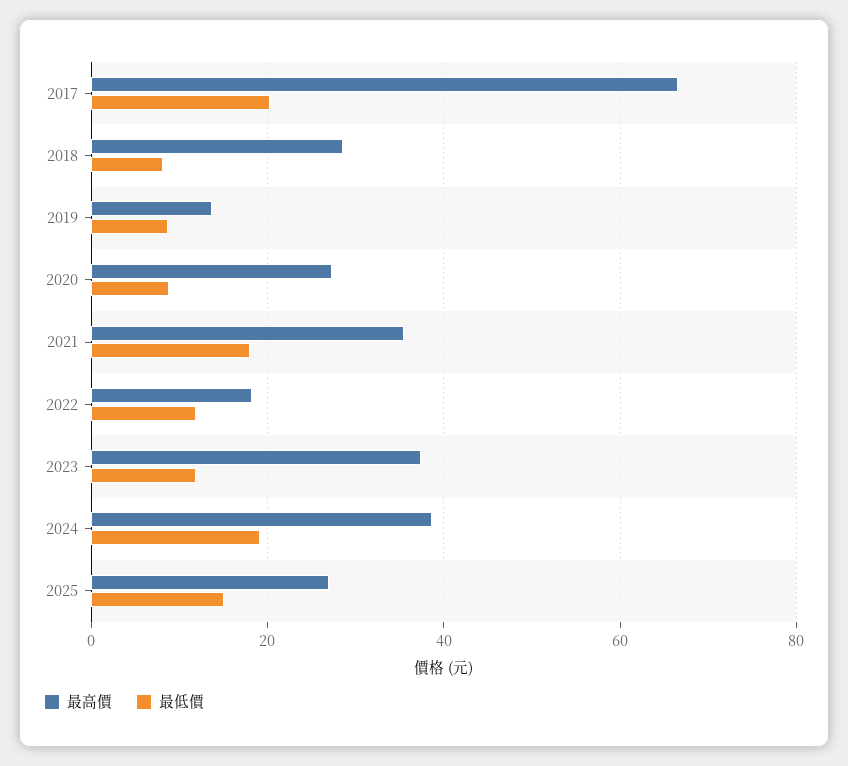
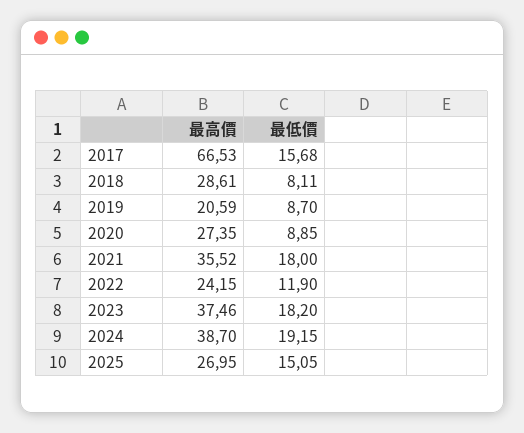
  {
    "最高價": {
      "2017": 66.53,
      "2018": 28.61,
-     "2019": 14,
+     "2019": 20.59,
      "2020": 27.35,
      "2021": 35.52,
-     "2022": 18,
+     "2022": 24.15,
      "2023": 37.46,
      "2024": 38.7,
      "2025": 26.95
    },
    "最低價": {
-     "2017": 20,
+     "2017": 15.68,
      "2018": 8.11,
      "2019": 8.7,
      "2020": 8.85,
      "2021": 18,
      "2022": 11.9,
-     "2023": 12,
+     "2023": 18.2,
      "2024": 19.15,
      "2025": 15.05
    }
  }

